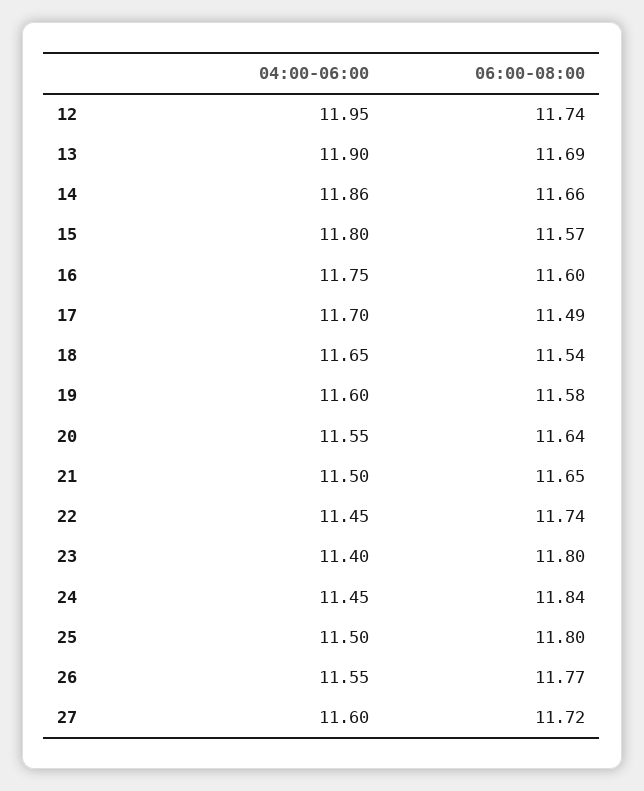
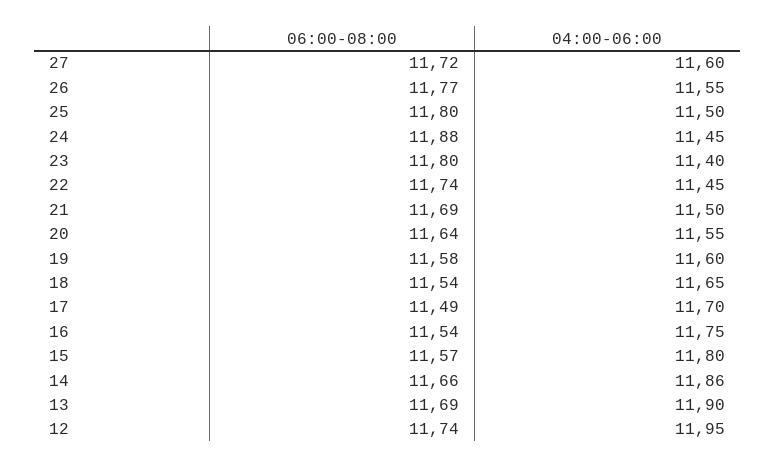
  {
    "04:00-06:00": {
      "12": 11.95,
      "13": 11.9,
      "14": 11.86,
      "15": 11.8,
      "16": 11.75,
      "17": 11.7,
      "18": 11.65,
      "19": 11.6,
      "20": 11.55,
      "21": 11.5,
      "22": 11.45,
      "23": 11.4,
      "24": 11.45,
      "25": 11.5,
      "26": 11.55,
      "27": 11.6
    },
    "06:00-08:00": {
      "12": 11.74,
      "13": 11.69,
      "14": 11.66,
      "15": 11.57,
-     "16": 11.6,
+     "16": 11.54,
      "17": 11.49,
      "18": 11.54,
      "19": 11.58,
      "20": 11.64,
-     "21": 11.65,
+     "21": 11.69,
      "22": 11.74,
      "23": 11.8,
-     "24": 11.84,
+     "24": 11.88,
      "25": 11.8,
      "26": 11.77,
      "27": 11.72
    }
  }

